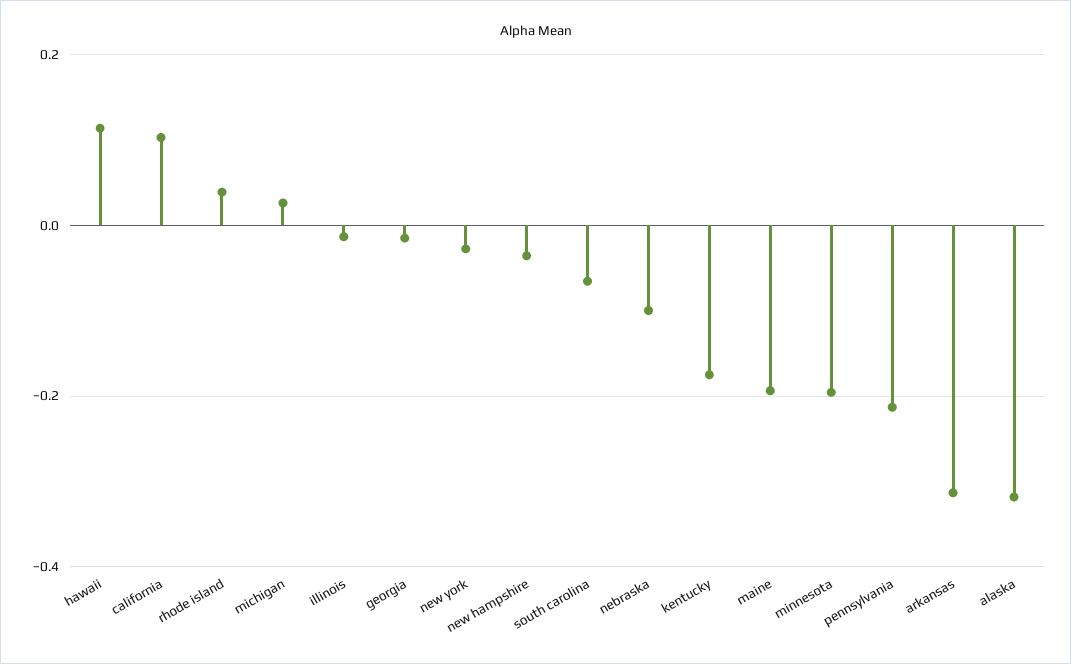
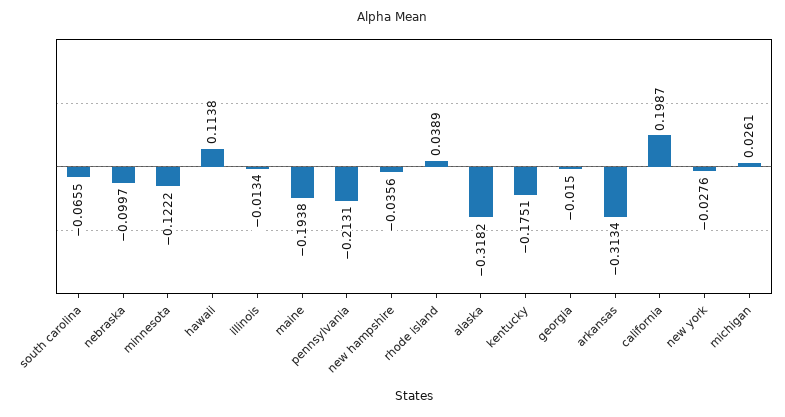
  {
    "hawaii": 0.1138,
-   "california": 0.1,
+   "california": 0.1987,
    "rhode island": 0.0389,
    "michigan": 0.0261,
    "illinois": -0.0134,
    "georgia": -0.015,
    "new york": -0.0276,
    "new hampshire": -0.0356,
    "south carolina": -0.0655,
    "nebraska": -0.0997,
    "kentucky": -0.1751,
    "maine": -0.1938,
-   "minnesota": -0.2,
+   "minnesota": -0.1222,
    "pennsylvania": -0.2131,
    "arkansas": -0.3134,
    "alaska": -0.3182
  }

